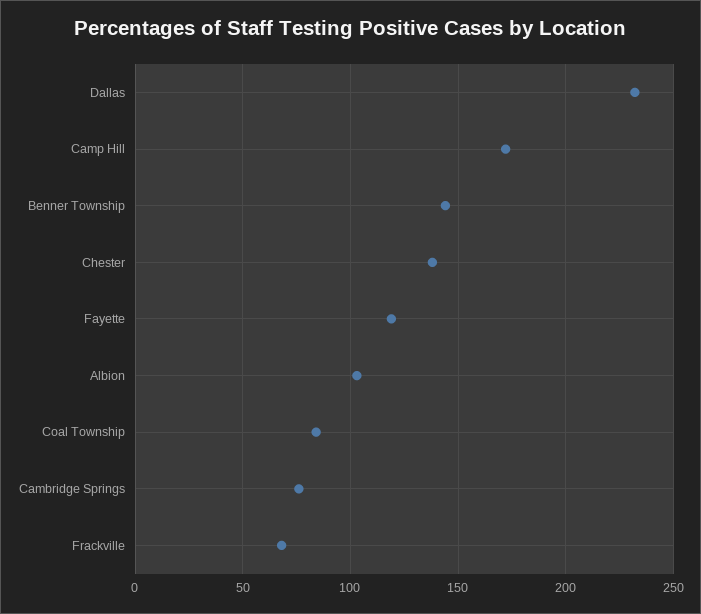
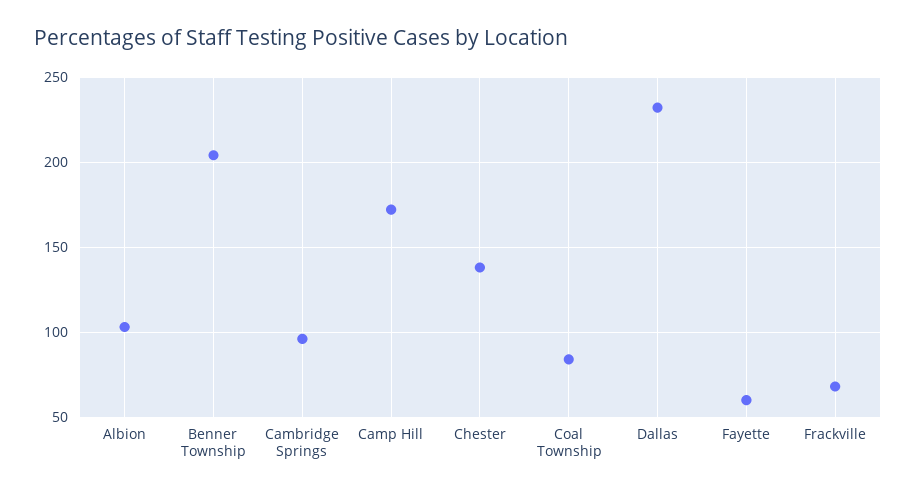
  {
    "Dallas": 230,
    "Camp Hill": 170,
-   "Benner Township": 145,
+   "Benner Township": 205,
    "Chester": 140,
-   "Fayette": 120,
+   "Fayette": 60,
    "Albion": 105,
    "Coal Township": 85,
-   "Cambridge Springs": 75,
+   "Cambridge Springs": 95,
    "Frackville": 70
  }

